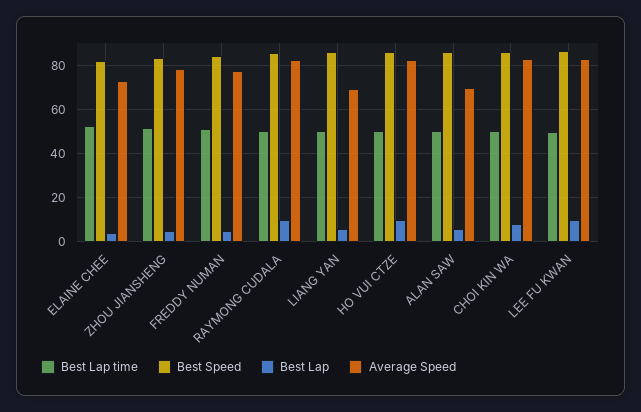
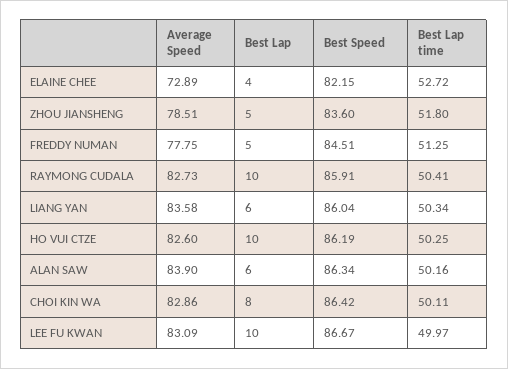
  {
    "Best Lap time": {
      "ELAINE CHEE": 52.72,
      "ZHOU JIANSHENG": 51.8,
      "FREDDY NUMAN": 51.25,
      "RAYMONG CUDALA": 50.41,
      "LIANG YAN": 50.34,
      "HO VUI CTZE": 50.25,
      "ALAN SAW": 50.16,
      "CHOI KIN WA": 50.11,
      "LEE FU KWAN": 49.97
    },
    "Best Speed": {
      "ELAINE CHEE": 82.15,
      "ZHOU JIANSHENG": 83.6,
      "FREDDY NUMAN": 84.51,
      "RAYMONG CUDALA": 85.91,
      "LIANG YAN": 86.04,
      "HO VUI CTZE": 86.19,
      "ALAN SAW": 86.34,
      "CHOI KIN WA": 86.42,
      "LEE FU KWAN": 86.67
    },
    "Best Lap": {
      "ELAINE CHEE": 4,
      "ZHOU JIANSHENG": 5,
      "FREDDY NUMAN": 5,
      "RAYMONG CUDALA": 10,
      "LIANG YAN": 6,
      "HO VUI CTZE": 10,
      "ALAN SAW": 6,
      "CHOI KIN WA": 8,
      "LEE FU KWAN": 10
    },
    "Average Speed": {
      "ELAINE CHEE": 72.89,
      "ZHOU JIANSHENG": 78.51,
      "FREDDY NUMAN": 77.75,
      "RAYMONG CUDALA": 82.73,
-     "LIANG YAN": 70,
+     "LIANG YAN": 83.58,
      "HO VUI CTZE": 82.6,
-     "ALAN SAW": 70,
+     "ALAN SAW": 83.9,
      "CHOI KIN WA": 82.86,
      "LEE FU KWAN": 83.09
    }
  }

